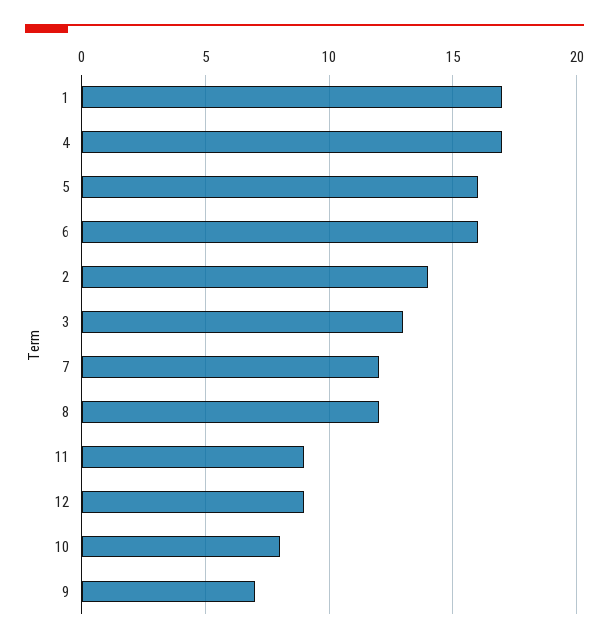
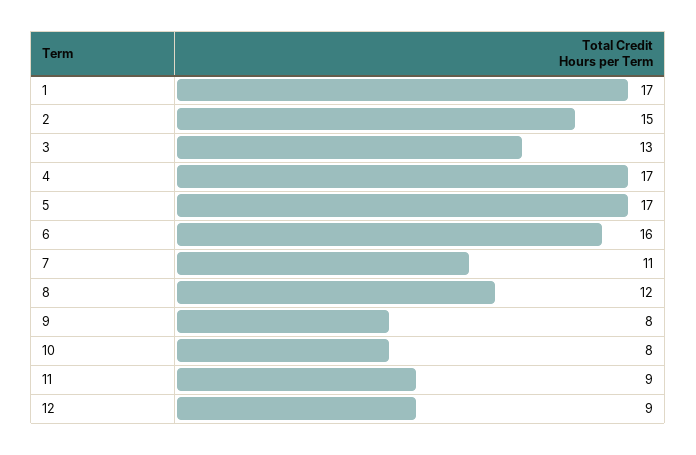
  {
    "1": 17,
    "4": 17,
-   "5": 16,
+   "5": 17,
    "6": 16,
-   "2": 14,
+   "2": 15,
    "3": 13,
-   "7": 12,
+   "7": 11,
    "8": 12,
    "11": 9,
    "12": 9,
    "10": 8,
-   "9": 7
+   "9": 8
  }

